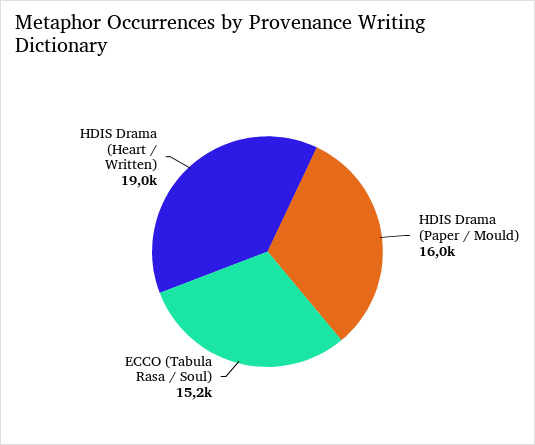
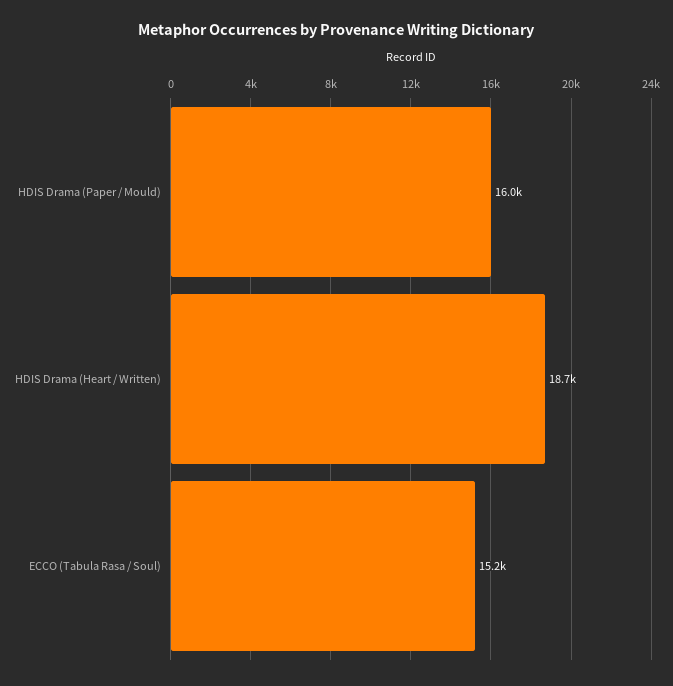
  {
    "HDIS Drama (Paper / Mould)": 16000,
    "ECCO (Tabula Rasa / Soul)": 15200,
-   "HDIS Drama (Heart / Written)": 19000
+   "HDIS Drama (Heart / Written)": 18700
  }

